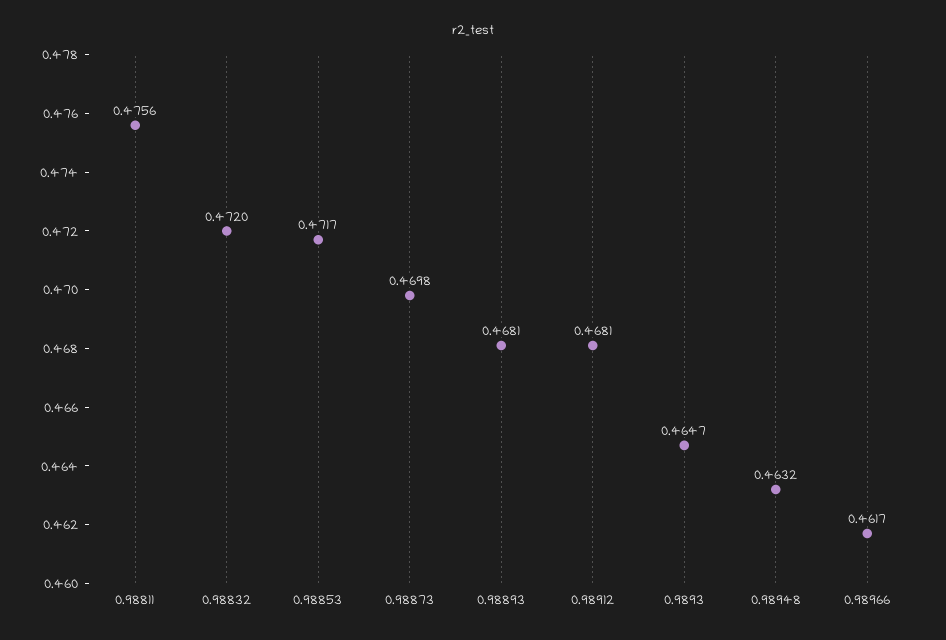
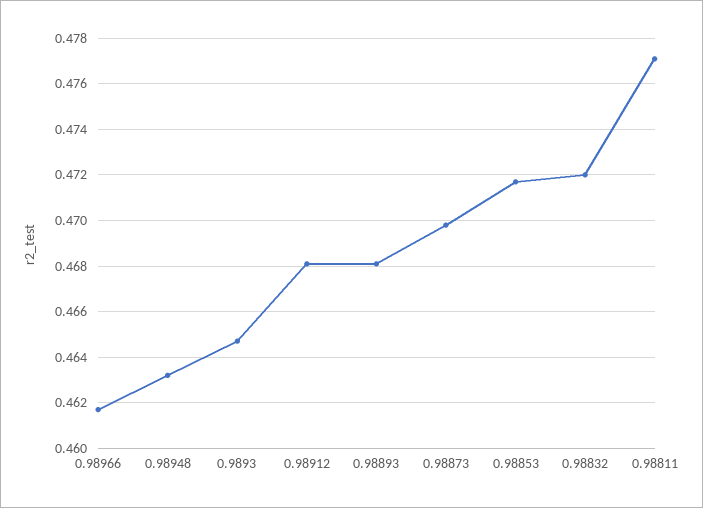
  {
-   "0.98811": 0.4756,
+   "0.98811": 0.477,
    "0.98832": 0.472,
    "0.98853": 0.4717,
    "0.98873": 0.4698,
    "0.98893": 0.4681,
    "0.98912": 0.4681,
    "0.9893": 0.4647,
    "0.98948": 0.4632,
    "0.98966": 0.4617
  }

